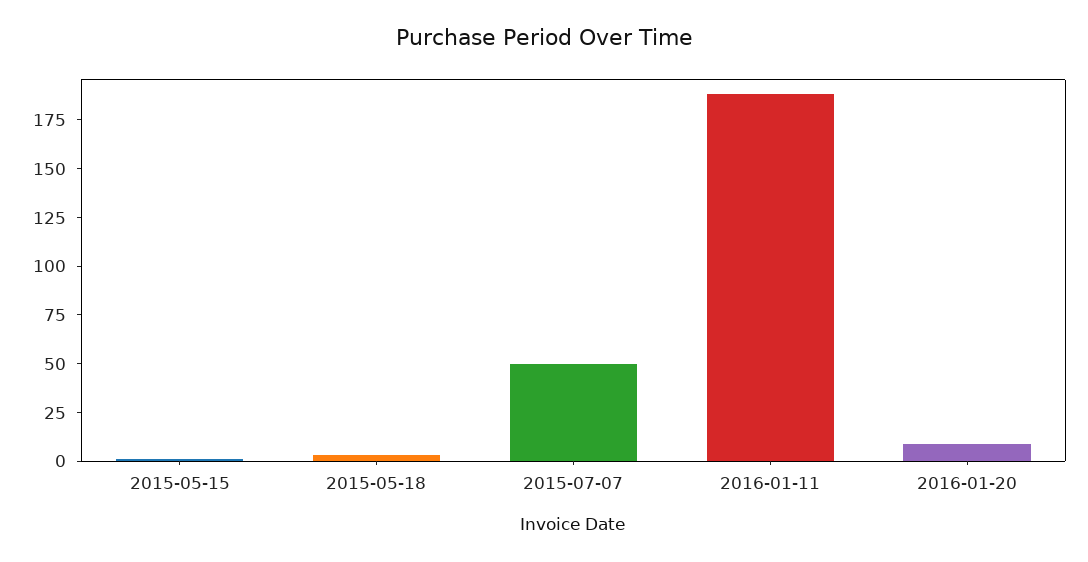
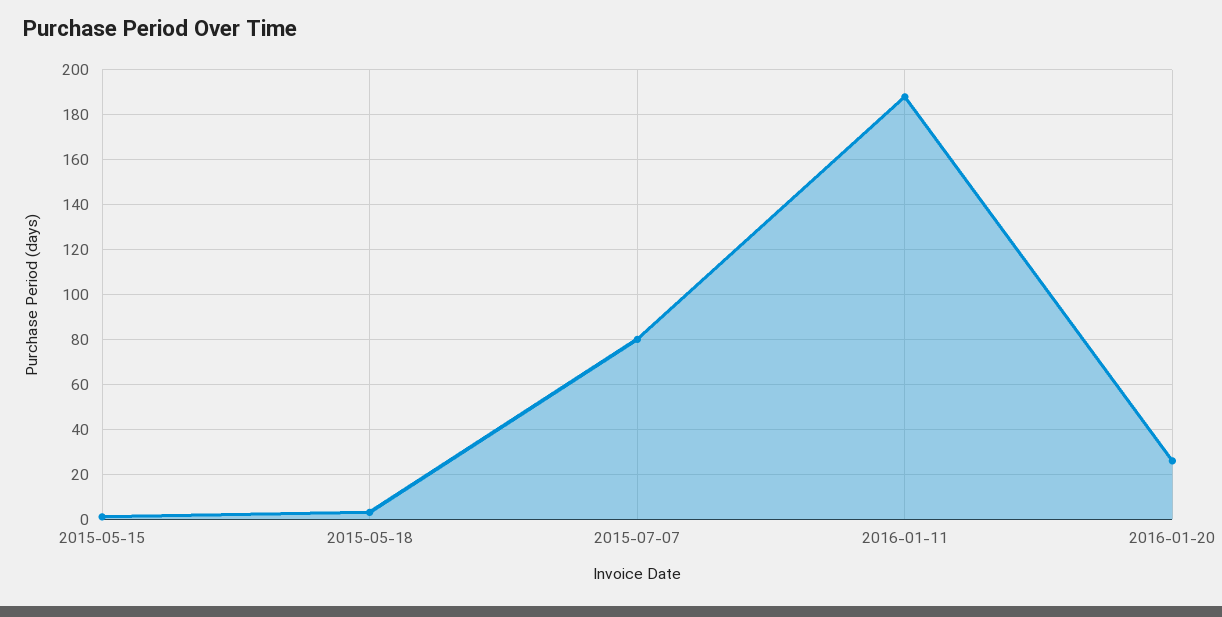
  {
    "2015-05-15": 0,
    "2015-05-18": 5,
-   "2015-07-07": 50,
+   "2015-07-07": 80,
    "2016-01-11": 190,
-   "2016-01-20": 10
+   "2016-01-20": 25
  }

